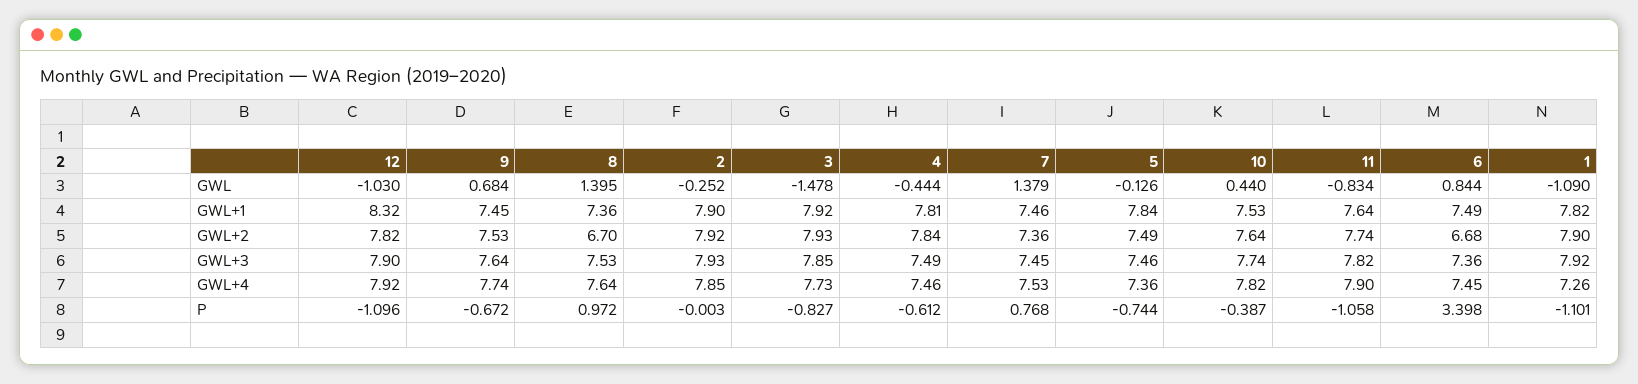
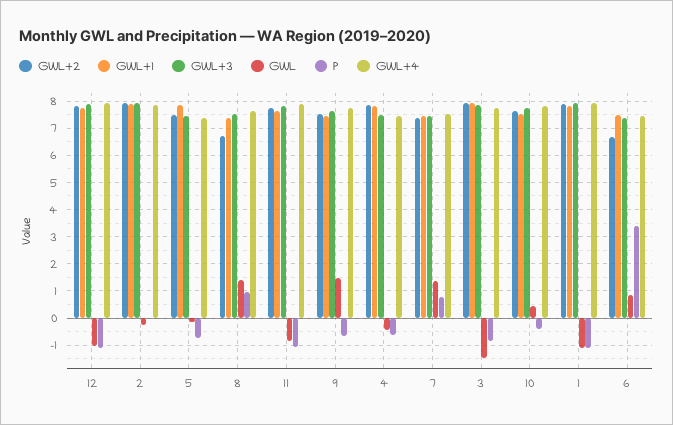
  {
    "GWL": {
      "12": -1.03,
-     "9": 0.684,
+     "9": 1.5,
      "8": 1.395,
      "2": -0.252,
      "3": -1.478,
      "4": -0.444,
      "7": 1.379,
      "5": -0.126,
      "10": 0.44,
      "11": -0.834,
      "6": 0.844,
      "1": -1.09
    },
    "GWL+1": {
-     "12": 8.32,
+     "12": 7.75,
      "9": 7.45,
      "8": 7.36,
      "2": 7.9,
      "3": 7.92,
      "4": 7.81,
      "7": 7.46,
      "5": 7.84,
      "10": 7.53,
      "11": 7.64,
      "6": 7.49,
      "1": 7.82
    },
    "GWL+2": {
      "12": 7.82,
      "9": 7.53,
      "8": 6.7,
      "2": 7.92,
      "3": 7.93,
      "4": 7.84,
      "7": 7.36,
      "5": 7.49,
      "10": 7.64,
      "11": 7.74,
      "6": 6.68,
      "1": 7.9
    },
    "GWL+3": {
      "12": 7.9,
      "9": 7.64,
      "8": 7.53,
      "2": 7.93,
      "3": 7.85,
      "4": 7.49,
      "7": 7.45,
      "5": 7.46,
      "10": 7.74,
      "11": 7.82,
      "6": 7.36,
      "1": 7.92
    },
    "GWL+4": {
      "12": 7.92,
      "9": 7.74,
      "8": 7.64,
      "2": 7.85,
      "3": 7.73,
      "4": 7.46,
      "7": 7.53,
      "5": 7.36,
      "10": 7.82,
      "11": 7.9,
      "6": 7.45,
-     "1": 7.26
+     "1": 8
    },
    "P": {
      "12": -1.096,
      "9": -0.672,
      "8": 0.972,
      "2": -0.003,
      "3": -0.827,
      "4": -0.612,
      "7": 0.768,
      "5": -0.744,
      "10": -0.387,
      "11": -1.058,
      "6": 3.398,
      "1": -1.101
    }
  }

